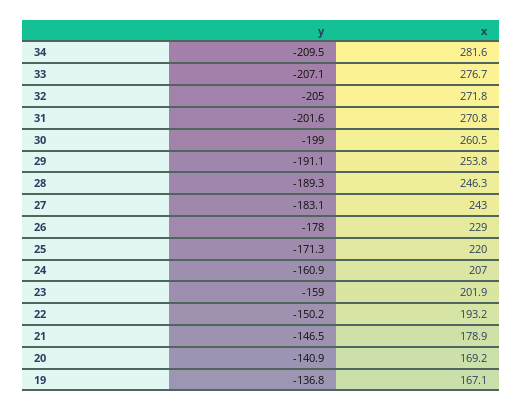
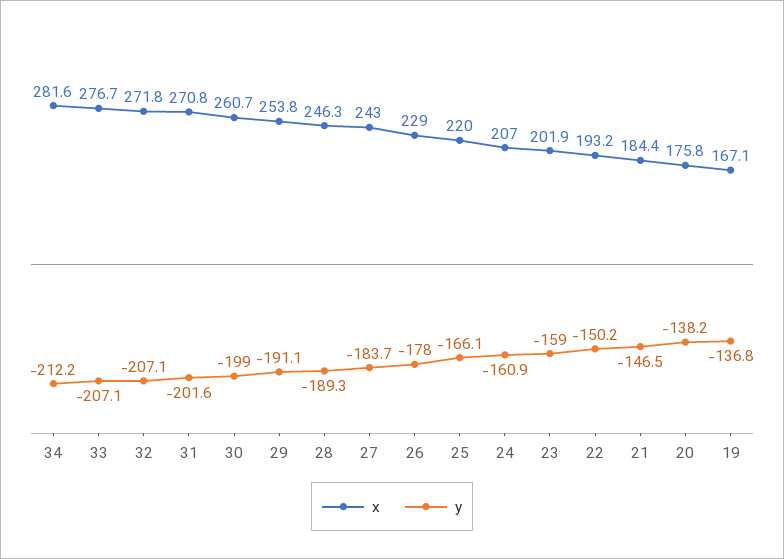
  {
    "y": {
-     "34": -209.5,
+     "34": -212.2,
      "33": -207.1,
-     "32": -205,
+     "32": -207.1,
      "31": -201.6,
      "30": -199,
      "29": -191.1,
      "28": -189.3,
-     "27": -183.1,
+     "27": -183.7,
      "26": -178,
-     "25": -171.3,
+     "25": -166.1,
      "24": -160.9,
      "23": -159,
      "22": -150.2,
      "21": -146.5,
-     "20": -140.9,
+     "20": -138.2,
      "19": -136.8
    },
    "x": {
      "34": 281.6,
      "33": 276.7,
      "32": 271.8,
      "31": 270.8,
-     "30": 260.5,
+     "30": 260.7,
      "29": 253.8,
      "28": 246.3,
      "27": 243,
      "26": 229,
      "25": 220,
      "24": 207,
      "23": 201.9,
      "22": 193.2,
-     "21": 178.9,
+     "21": 184.4,
-     "20": 169.2,
+     "20": 175.8,
      "19": 167.1
    }
  }

